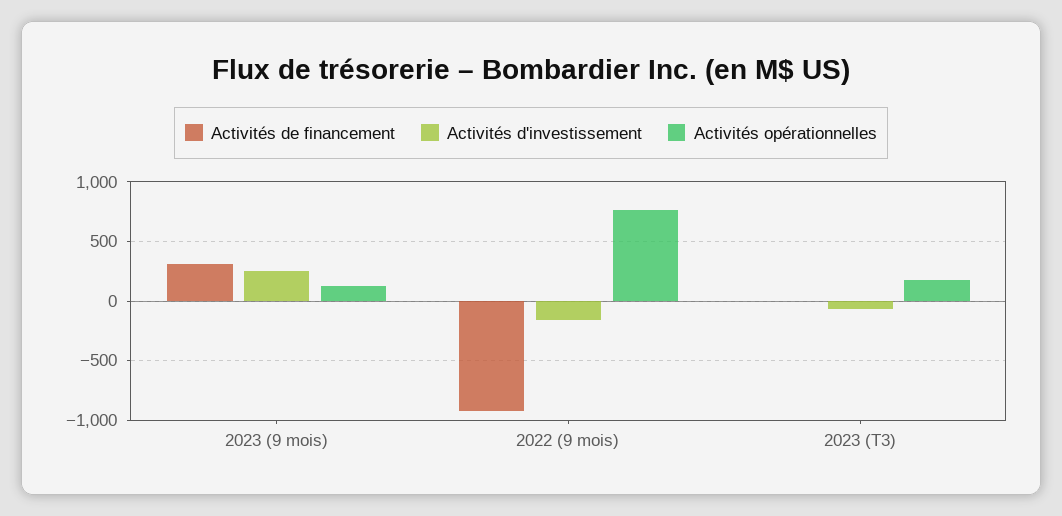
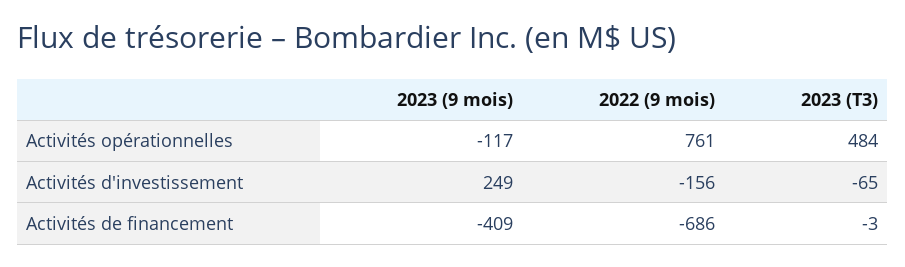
  {
    "Activités de financement": {
-     "2023 (9 mois)": 300,
+     "2023 (9 mois)": -409,
-     "2022 (9 mois)": -900,
+     "2022 (9 mois)": -686,
      "2023 (T3)": -3
    },
    "Activités d'investissement": {
      "2023 (9 mois)": 249,
      "2022 (9 mois)": -156,
      "2023 (T3)": -65
    },
    "Activités opérationnelles": {
-     "2023 (9 mois)": 100,
+     "2023 (9 mois)": -117,
      "2022 (9 mois)": 761,
-     "2023 (T3)": 200
+     "2023 (T3)": 484
    }
  }

